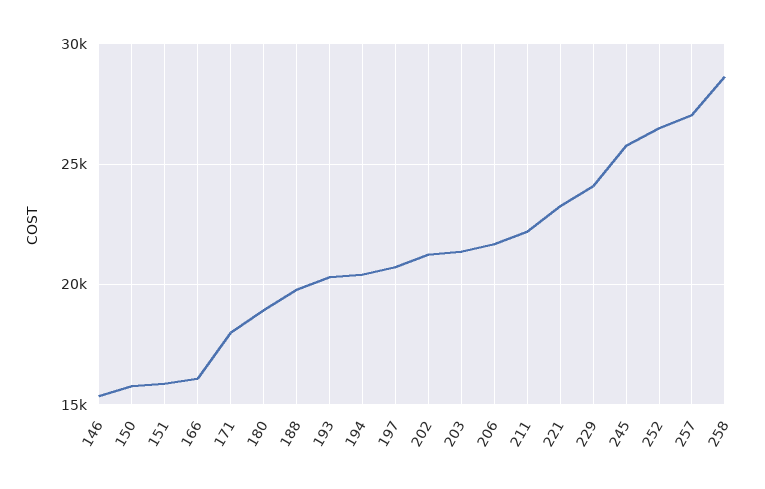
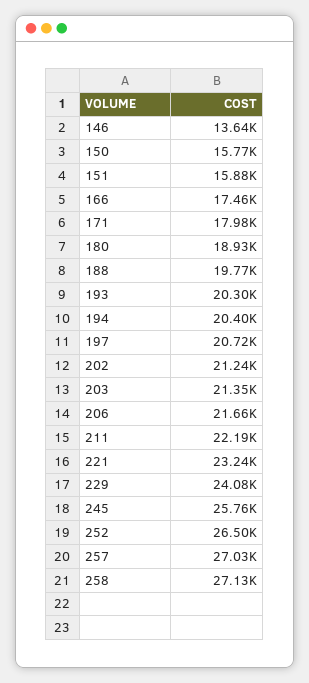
  {
-   "146": 15500,
+   "146": 13640,
    "150": 15770,
    "151": 15880,
-   "166": 16000,
+   "166": 17460,
    "171": 17980,
    "180": 18930,
    "188": 19770,
    "193": 20300,
    "194": 20400,
    "197": 20720,
    "202": 21240,
    "203": 21350,
    "206": 21660,
    "211": 22190,
    "221": 23240,
    "229": 24080,
    "245": 25760,
    "252": 26500,
    "257": 27030,
-   "258": 28500
+   "258": 27130
  }

